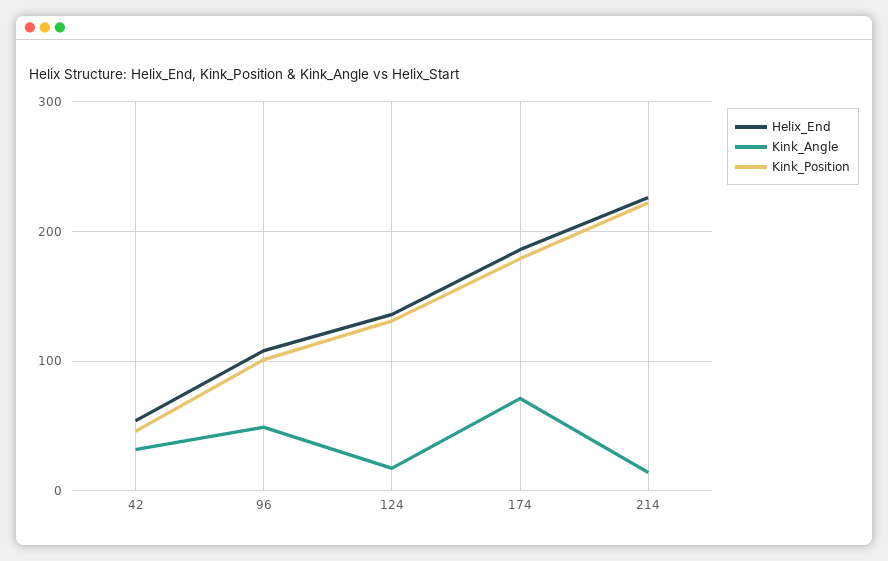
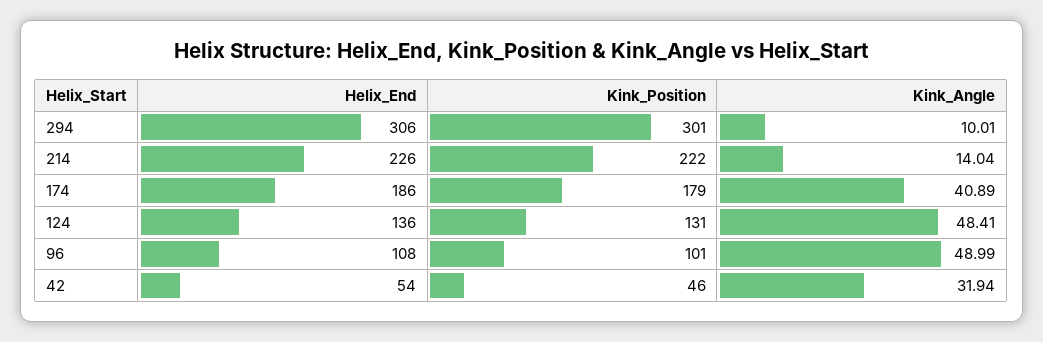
  {
    "Helix_End": {
      "42": 54,
      "96": 108,
      "124": 136,
      "174": 186,
-     "214": 226
+     "214": 226,
+     "294": 306
    },
    "Kink_Angle": {
      "42": 31.94,
      "96": 48.99,
-     "124": 20,
+     "124": 48.41,
-     "174": 70,
+     "174": 40.89,
-     "214": 14.04
+     "214": 14.04,
+     "294": 10.01
    },
    "Kink_Position": {
      "42": 46,
      "96": 101,
      "124": 131,
      "174": 179,
-     "214": 222
+     "214": 222,
+     "294": 301
    }
  }

